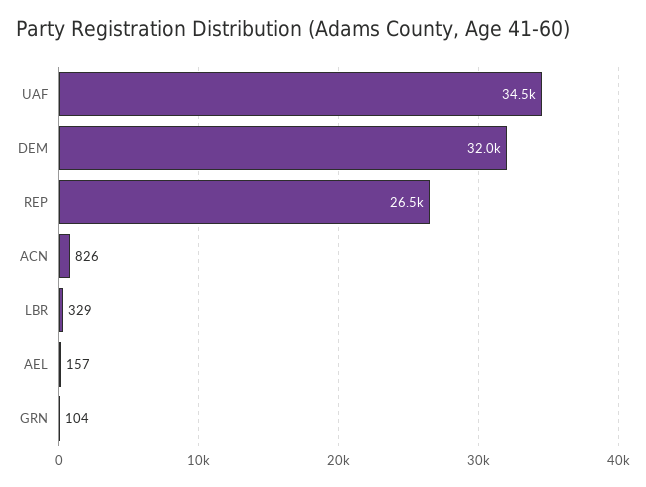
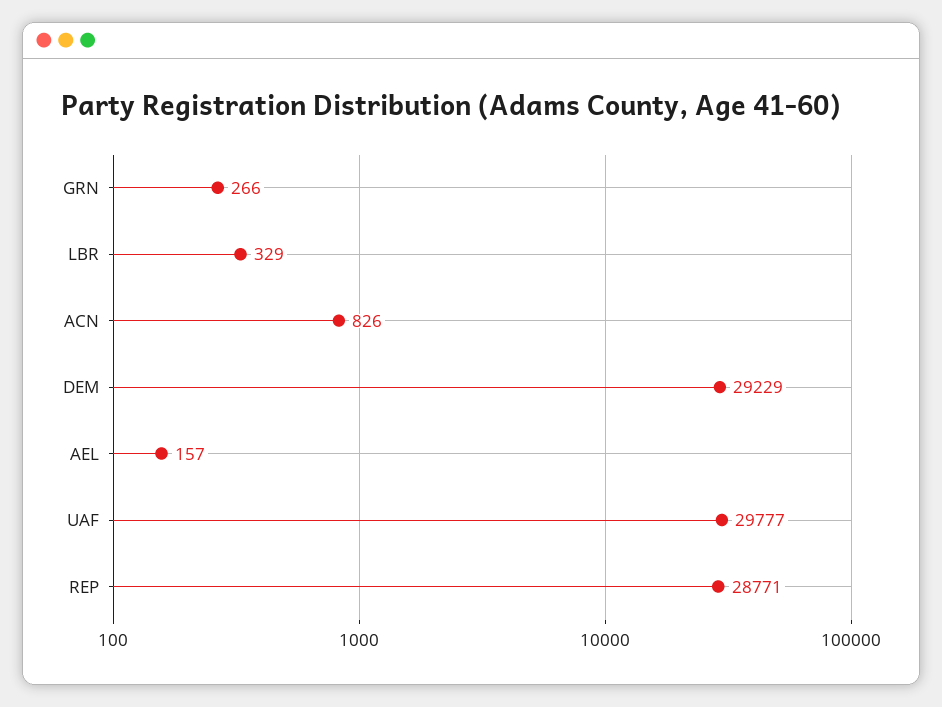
  {
-   "UAF": 34500,
+   "UAF": 29777,
-   "DEM": 32000,
+   "DEM": 29229,
-   "REP": 26500,
+   "REP": 28771,
    "ACN": 826,
    "LBR": 329,
    "AEL": 157,
-   "GRN": 104
+   "GRN": 266
  }

